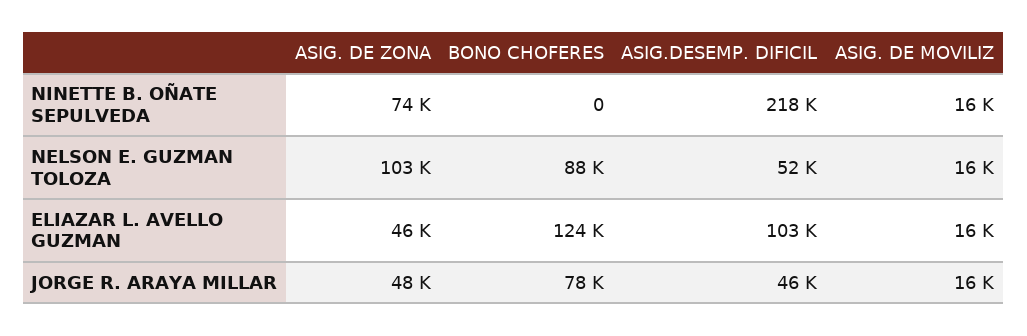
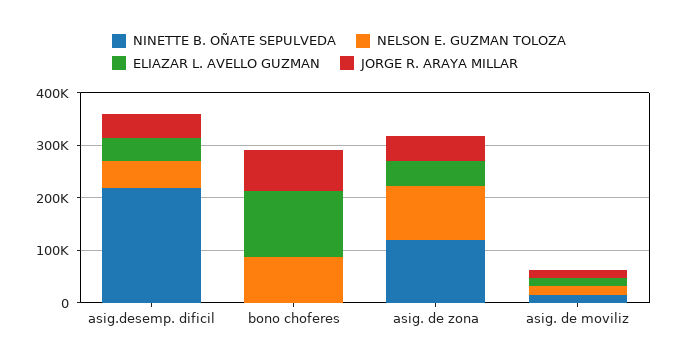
  {
    "NINETTE B. OÑATE SEPULVEDA": {
-     "ASIG. DE ZONA": 74000,
+     "ASIG. DE ZONA": 120000,
      "BONO CHOFERES": 0,
      "ASIG.DESEMP. DIFICIL": 218000,
      "ASIG. DE MOVILIZ": 16000
    },
    "NELSON E. GUZMAN TOLOZA": {
      "ASIG. DE ZONA": 103000,
      "BONO CHOFERES": 88000,
      "ASIG.DESEMP. DIFICIL": 52000,
      "ASIG. DE MOVILIZ": 16000
    },
    "ELIAZAR L. AVELLO GUZMAN": {
      "ASIG. DE ZONA": 46000,
      "BONO CHOFERES": 124000,
-     "ASIG.DESEMP. DIFICIL": 103000,
+     "ASIG.DESEMP. DIFICIL": 40000,
      "ASIG. DE MOVILIZ": 16000
    },
    "JORGE R. ARAYA MILLAR": {
      "ASIG. DE ZONA": 48000,
      "BONO CHOFERES": 78000,
      "ASIG.DESEMP. DIFICIL": 46000,
      "ASIG. DE MOVILIZ": 16000
    }
  }

